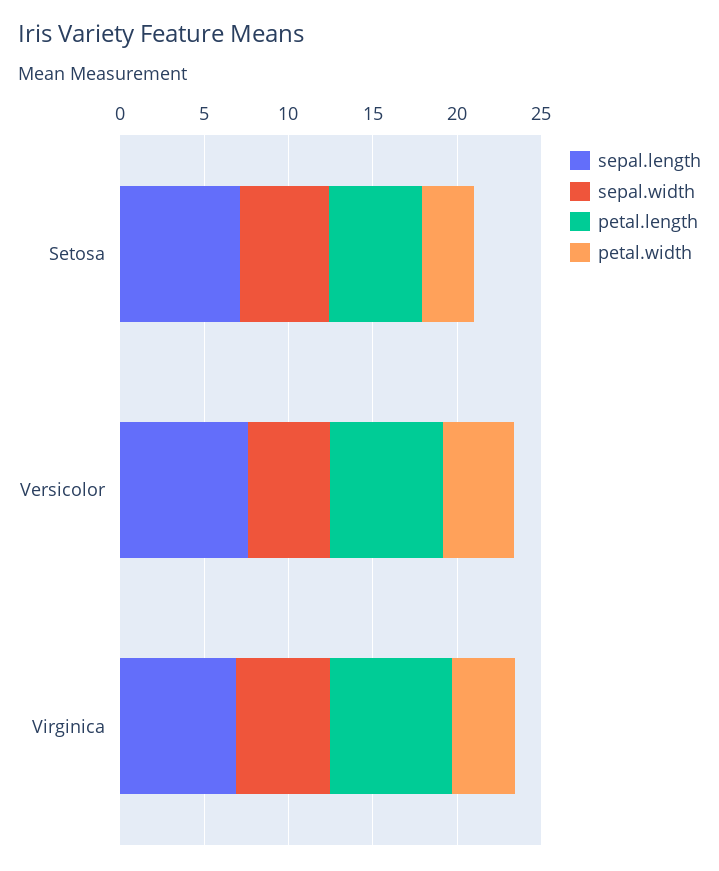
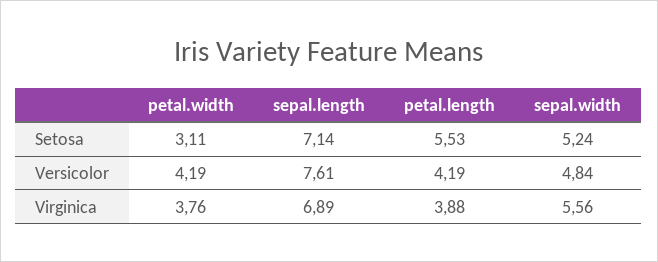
  {
    "sepal.length": {
      "Setosa": 7.14,
      "Versicolor": 7.61,
      "Virginica": 6.89
    },
    "sepal.width": {
      "Setosa": 5.24,
      "Versicolor": 4.84,
      "Virginica": 5.56
    },
    "petal.length": {
      "Setosa": 5.53,
-     "Versicolor": 7,
+     "Versicolor": 4.19,
-     "Virginica": 7
+     "Virginica": 3.88
    },
    "petal.width": {
      "Setosa": 3.11,
      "Versicolor": 4.19,
      "Virginica": 3.76
    }
  }

